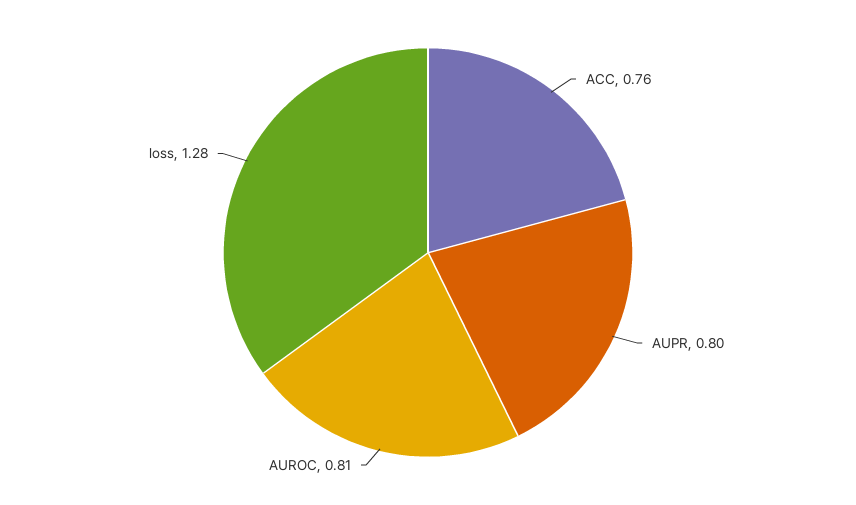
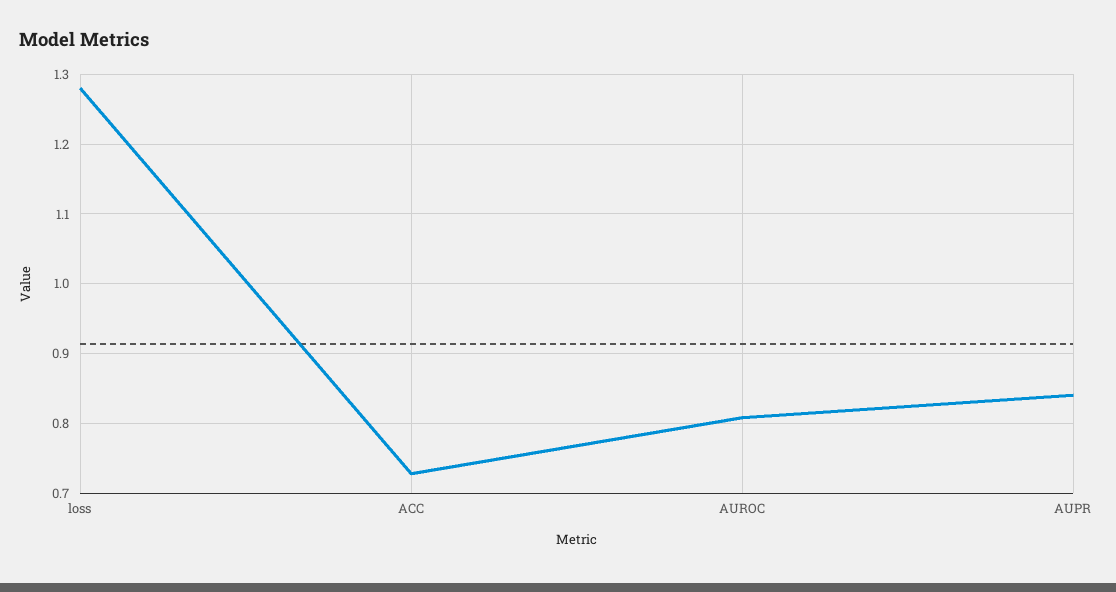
  {
-   "ACC": 0.76,
+   "ACC": 0.73,
-   "AUPR": 0.8,
+   "AUPR": 0.84,
    "AUROC": 0.81,
    "loss": 1.28
  }

